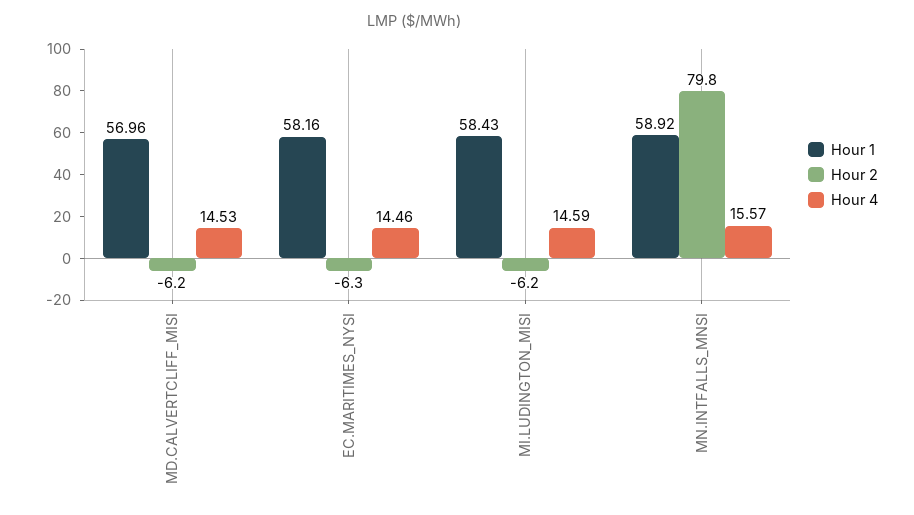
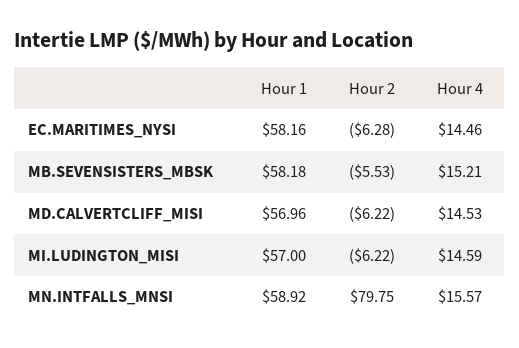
  {
    "Hour 1": {
      "MD.CALVERTCLIFF_MISI": 56.96,
      "EC.MARITIMES_NYSI": 58.16,
-     "MI.LUDINGTON_MISI": 58.43,
+     "MI.LUDINGTON_MISI": 57,
-     "MN.INTFALLS_MNSI": 58.92
+     "MN.INTFALLS_MNSI": 58.92,
+     "MB.SEVENSISTERS_MBSK": 58.18
    },
    "Hour 2": {
      "MD.CALVERTCLIFF_MISI": -6.22,
      "EC.MARITIMES_NYSI": -6.28,
      "MI.LUDINGTON_MISI": -6.22,
-     "MN.INTFALLS_MNSI": 79.75
+     "MN.INTFALLS_MNSI": 79.75,
+     "MB.SEVENSISTERS_MBSK": -5.53
    },
    "Hour 4": {
      "MD.CALVERTCLIFF_MISI": 14.53,
      "EC.MARITIMES_NYSI": 14.46,
      "MI.LUDINGTON_MISI": 14.59,
-     "MN.INTFALLS_MNSI": 15.57
+     "MN.INTFALLS_MNSI": 15.57,
+     "MB.SEVENSISTERS_MBSK": 15.21
    }
  }

